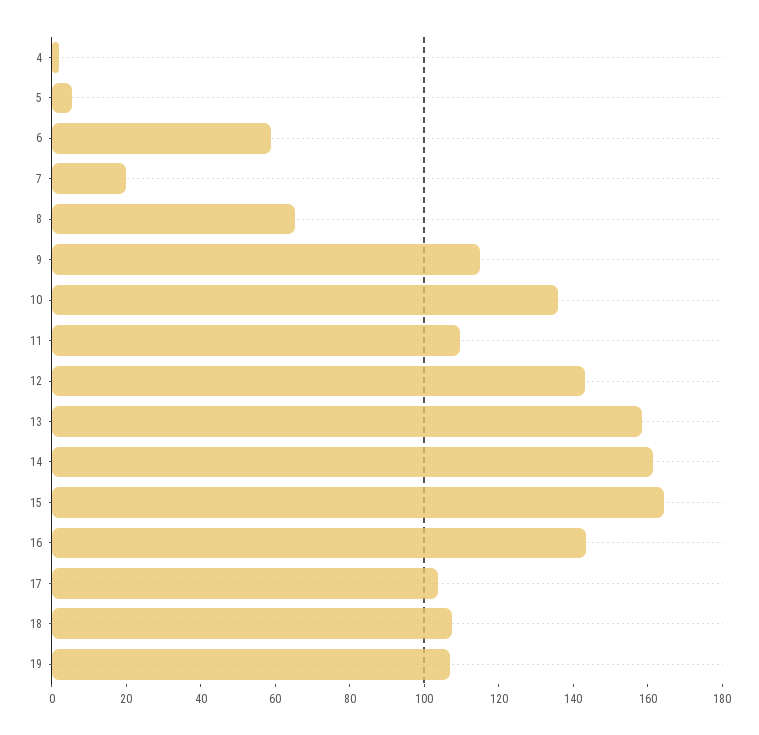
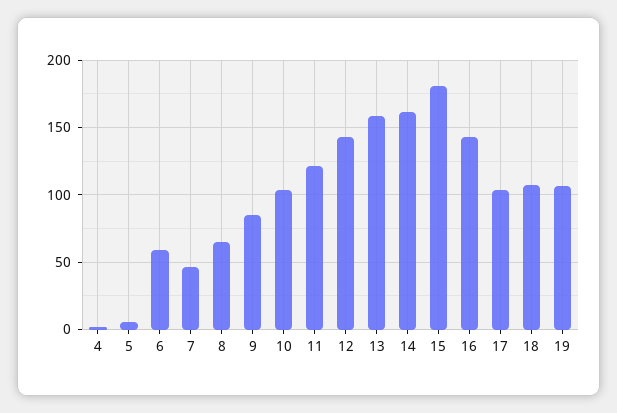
  {
    "4": 0,
    "5": 5,
    "6": 60,
-   "7": 20,
+   "7": 45,
    "8": 65,
-   "9": 115,
+   "9": 85,
-   "10": 135,
+   "10": 105,
-   "11": 110,
+   "11": 120,
    "12": 145,
    "13": 160,
    "14": 160,
-   "15": 165,
+   "15": 180,
    "16": 145,
    "17": 105,
    "18": 110,
    "19": 105
  }

